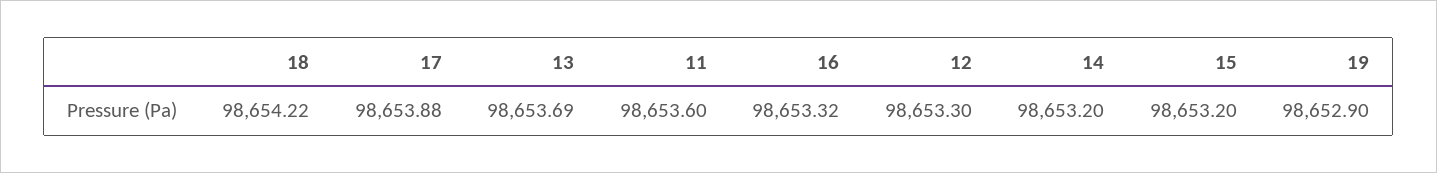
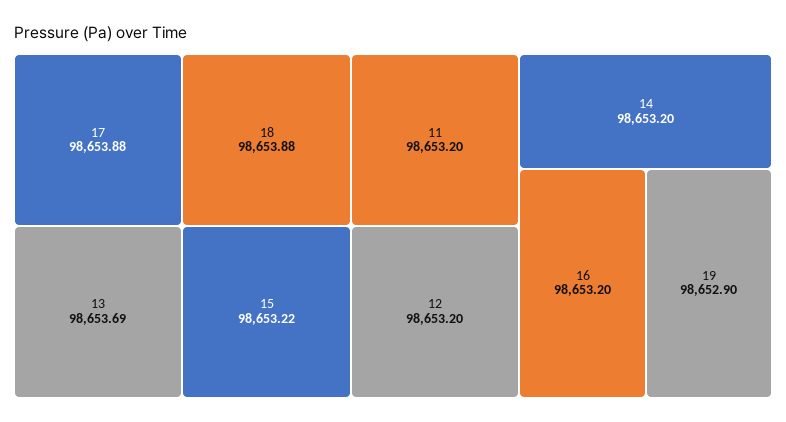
  {
-   "18": 98654.22,
+   "18": 98653.88,
    "17": 98653.88,
    "13": 98653.69,
-   "11": 98653.6,
+   "11": 98653.2,
-   "16": 98653.32,
+   "16": 98653.2,
-   "12": 98653.3,
+   "12": 98653.2,
    "14": 98653.2,
-   "15": 98653.2,
+   "15": 98653.22,
    "19": 98652.9
  }

